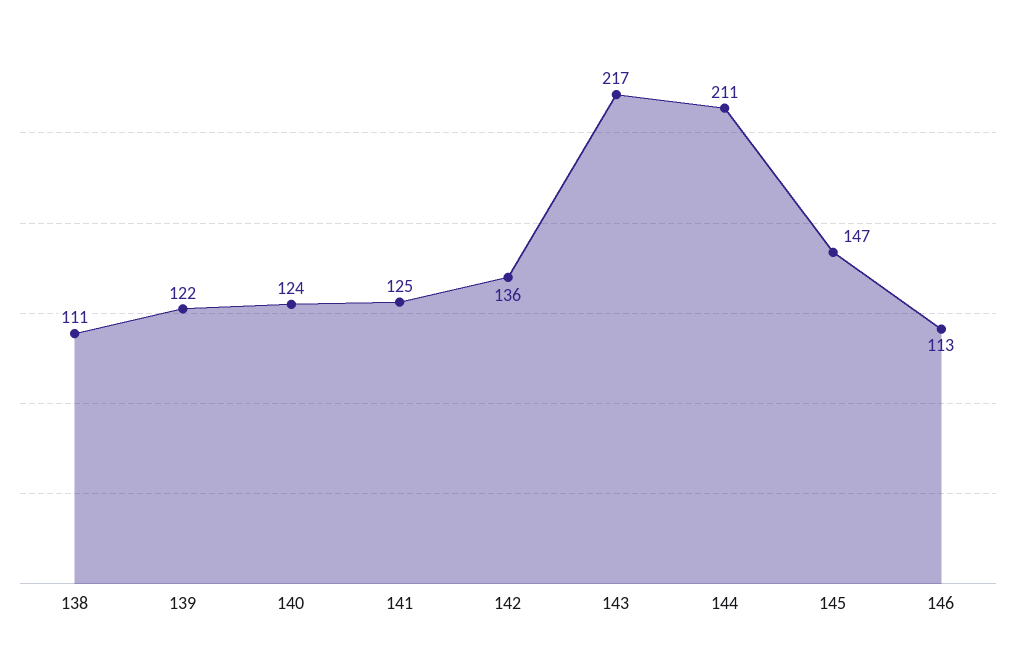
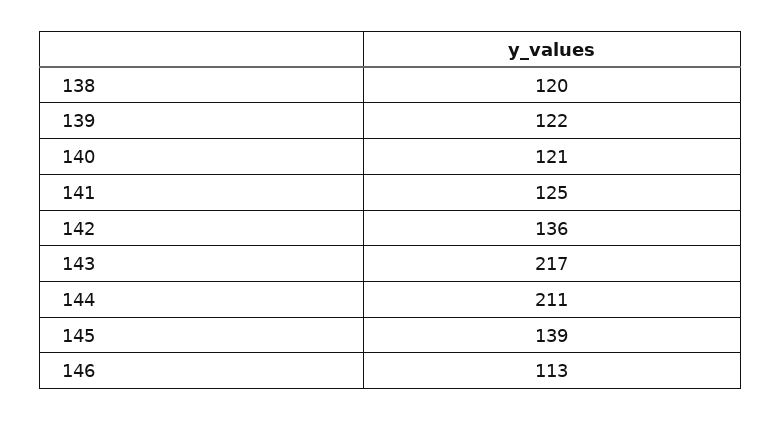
  {
-   "138": 111,
+   "138": 120,
    "139": 122,
-   "140": 124,
+   "140": 121,
    "141": 125,
    "142": 136,
    "143": 217,
    "144": 211,
-   "145": 147,
+   "145": 139,
    "146": 113
  }

